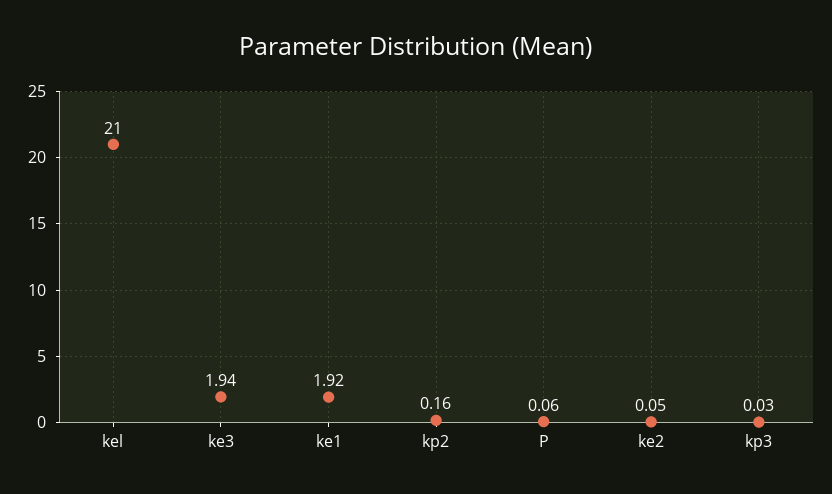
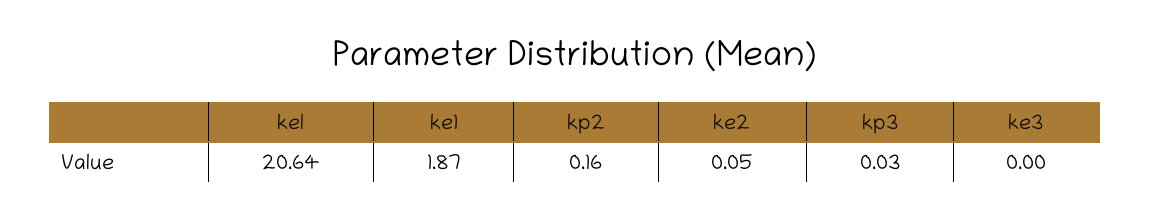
  {
-   "kel": 21,
+   "kel": 20.64,
-   "ke3": 1.94,
+   "ke3": 0,
-   "ke1": 1.92,
+   "ke1": 1.87,
    "kp2": 0.16,
-   "P": 0.06,
    "ke2": 0.05,
    "kp3": 0.03
  }

